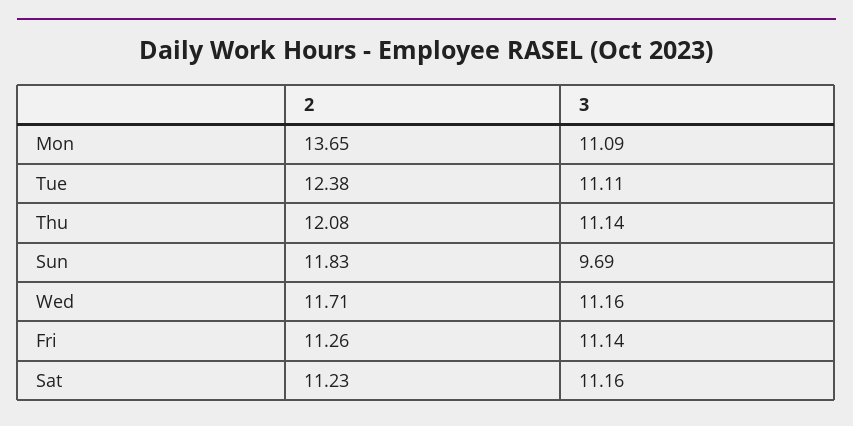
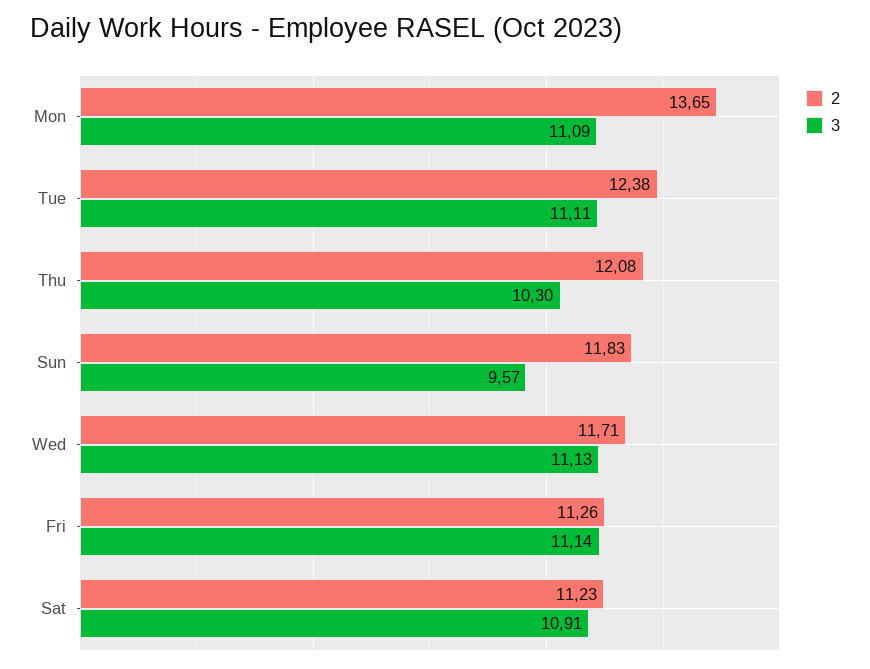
  {
    "2": {
      "Mon": 13.65,
      "Tue": 12.38,
      "Thu": 12.08,
      "Sun": 11.83,
      "Wed": 11.71,
      "Fri": 11.26,
      "Sat": 11.23
    },
    "3": {
      "Mon": 11.09,
      "Tue": 11.11,
-     "Thu": 11.14,
+     "Thu": 10.3,
-     "Sun": 9.69,
+     "Sun": 9.57,
-     "Wed": 11.16,
+     "Wed": 11.13,
      "Fri": 11.14,
-     "Sat": 11.16
+     "Sat": 10.91
    }
  }

